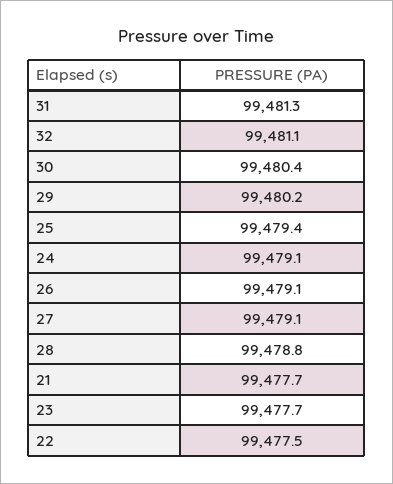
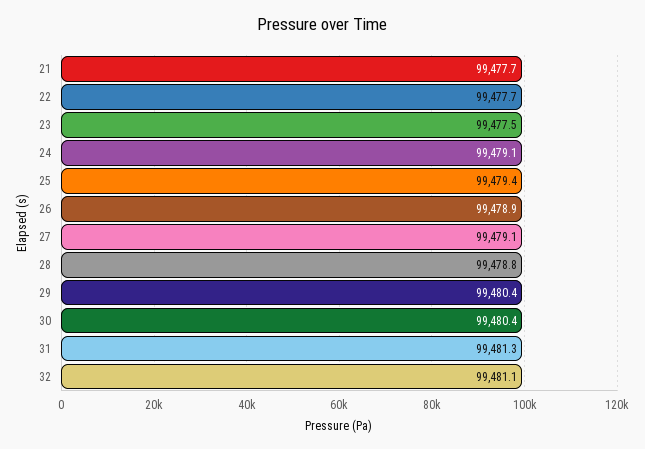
  {
    "31": 99481.3,
    "32": 99481.1,
    "30": 99480.4,
-   "29": 99480.2,
+   "29": 99480.4,
    "25": 99479.4,
    "24": 99479.1,
-   "26": 99479.1,
+   "26": 99478.9,
    "27": 99479.1,
    "28": 99478.8,
    "21": 99477.7,
-   "23": 99477.7,
+   "23": 99477.5,
-   "22": 99477.5
+   "22": 99477.7
  }

